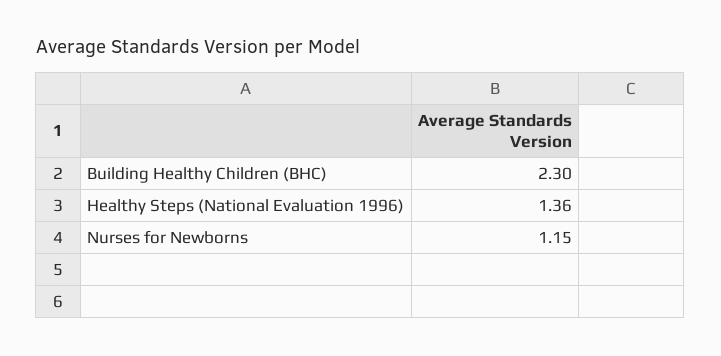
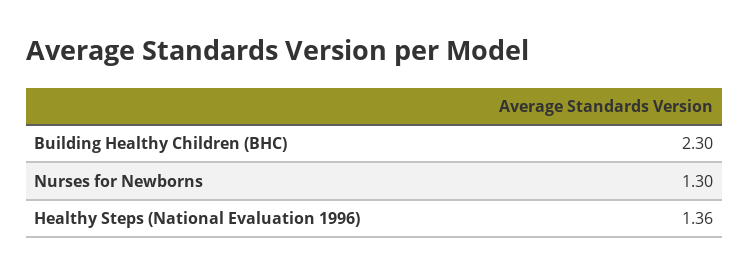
  {
    "Building Healthy Children (BHC)": 2.3,
    "Healthy Steps (National Evaluation 1996)": 1.36,
-   "Nurses for Newborns": 1.15
+   "Nurses for Newborns": 1.3
  }

